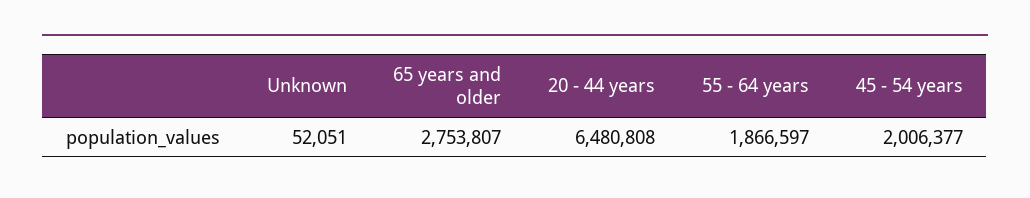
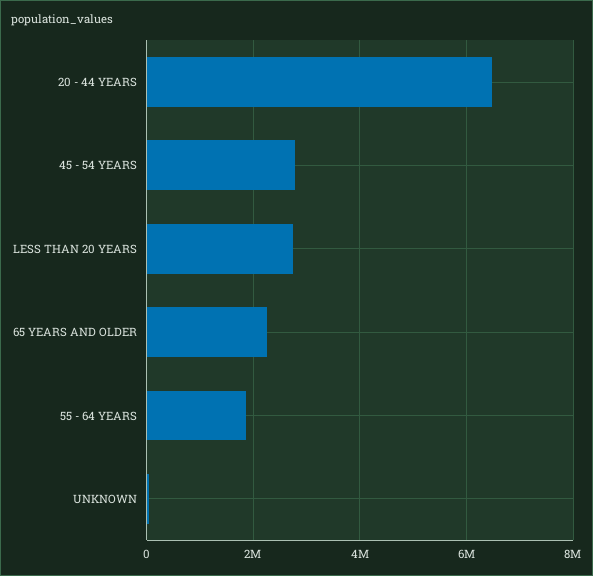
  {
    "Unknown": 52051,
-   "65 years and older": 2753807,
+   "65 years and older": 2200000,
    "20 - 44 years": 6480808,
    "55 - 64 years": 1866597,
-   "45 - 54 years": 2006377
+   "45 - 54 years": 2800000,
+   "LESS THAN 20 YEARS": 2800000
  }

